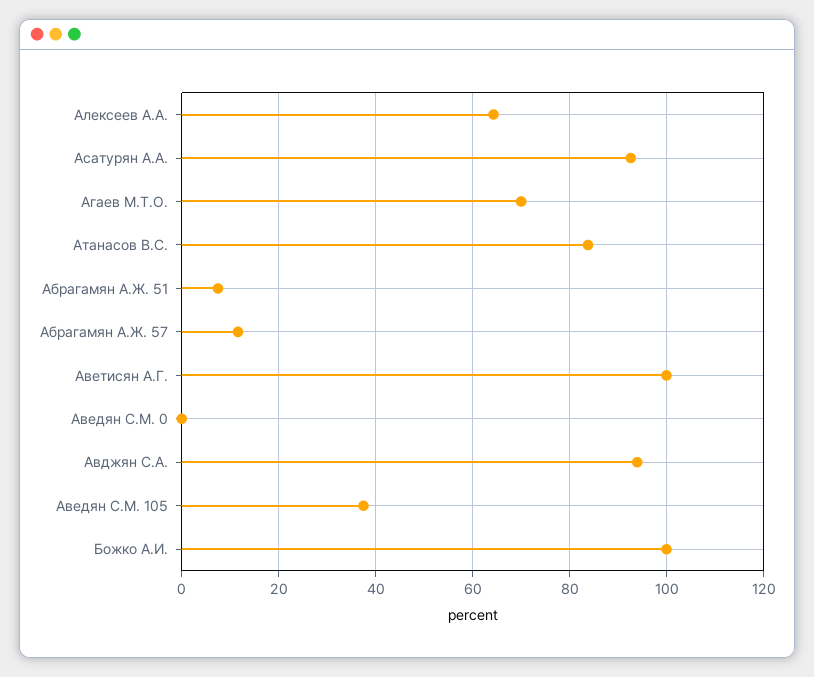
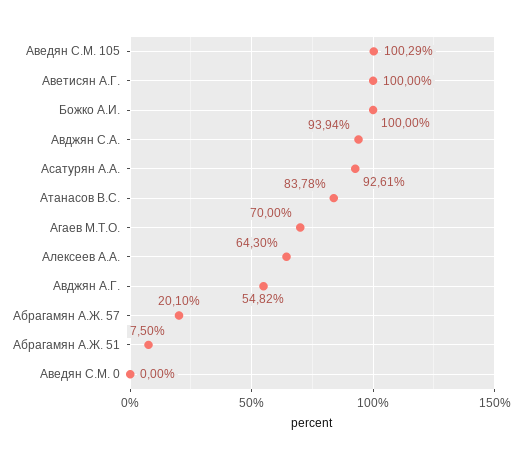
  {
    "Алексеев А.А.": 64.3,
    "Асатурян А.А.": 92.61,
    "Агаев М.Т.О.": 70,
    "Атанасов В.С.": 83.78,
    "Абрагамян А.Ж. 51": 7.5,
-   "Абрагамян А.Ж. 57": 12,
+   "Абрагамян А.Ж. 57": 20.1,
    "Аветисян А.Г.": 100,
    "Аведян С.М. 0": 0,
    "Авджян С.А.": 93.94,
-   "Аведян С.М. 105": 38,
+   "Аведян С.М. 105": 100.29,
-   "Божко А.И.": 100
+   "Божко А.И.": 100,
+   "Авджян А.Г.": 54.82
  }

